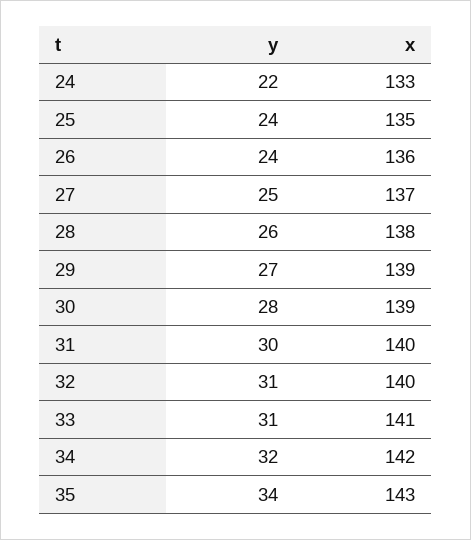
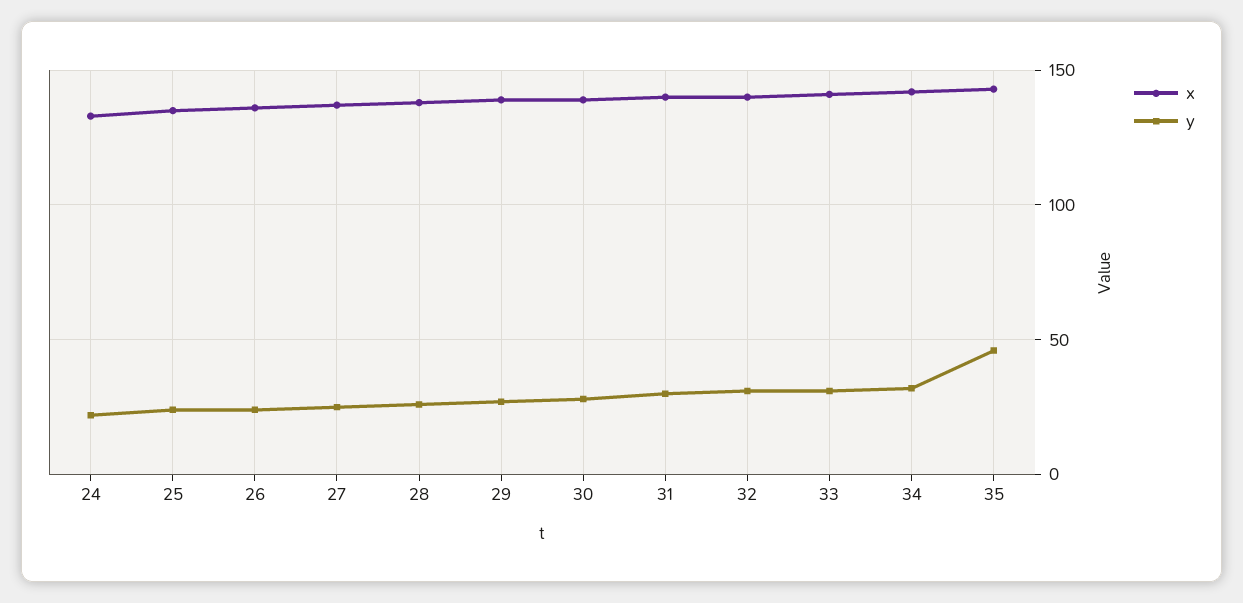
  {
    "y": {
      "24": 22,
      "25": 24,
      "26": 24,
      "27": 25,
      "28": 26,
      "29": 27,
      "30": 28,
      "31": 30,
      "32": 31,
      "33": 31,
      "34": 32,
-     "35": 34
+     "35": 45
    },
    "x": {
      "24": 133,
      "25": 135,
      "26": 136,
      "27": 137,
      "28": 138,
      "29": 139,
      "30": 139,
      "31": 140,
      "32": 140,
      "33": 141,
      "34": 142,
      "35": 143
    }
  }

